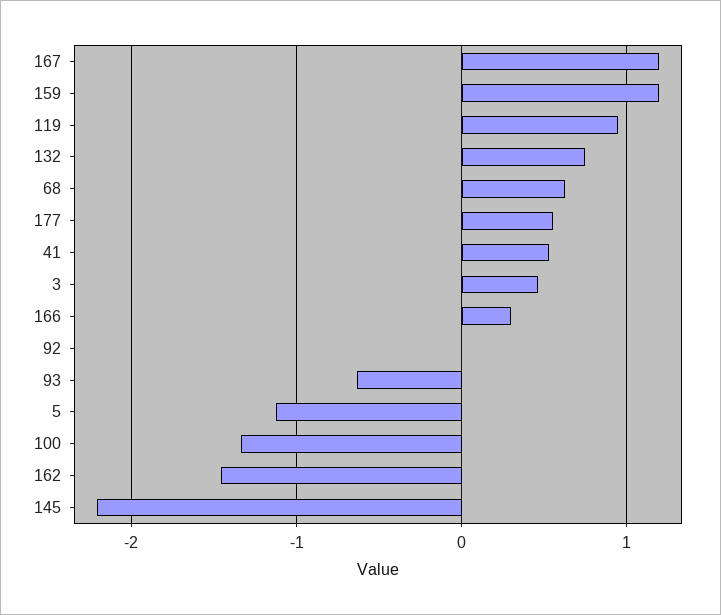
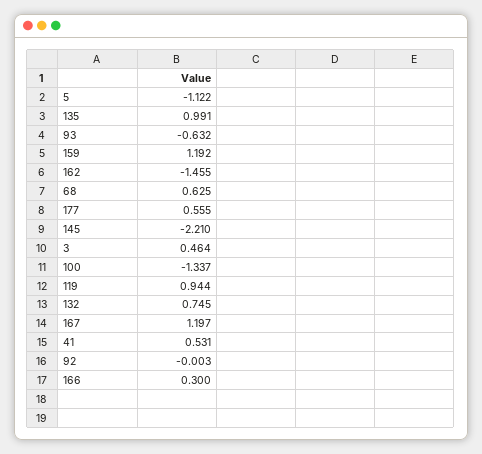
  {
    "167": 1.197,
    "159": 1.192,
    "119": 0.944,
    "132": 0.745,
    "68": 0.625,
    "177": 0.555,
    "41": 0.531,
    "3": 0.464,
    "166": 0.3,
    "92": -0.003,
    "93": -0.632,
    "5": -1.122,
    "100": -1.337,
    "162": -1.455,
-   "145": -2.21
+   "145": -2.21,
+   "135": 0.991
  }

